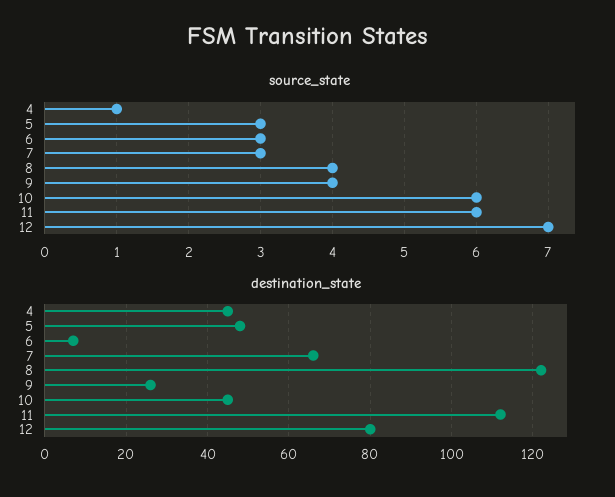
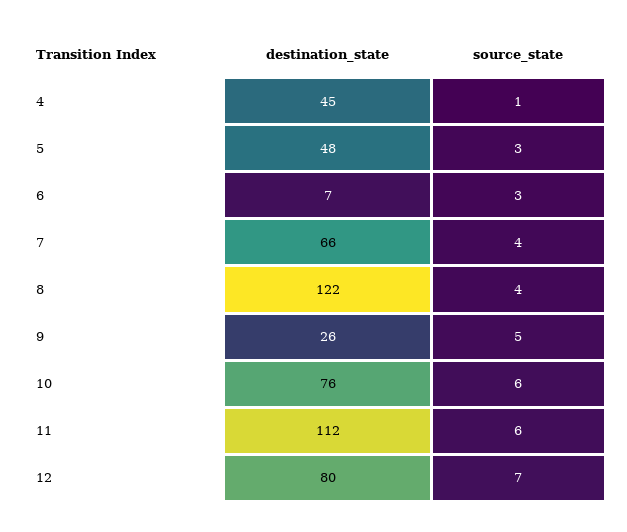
  {
    "source_state": {
      "4": 1,
      "5": 3,
      "6": 3,
-     "7": 3,
+     "7": 4,
      "8": 4,
-     "9": 4,
+     "9": 5,
      "10": 6,
      "11": 6,
      "12": 7
    },
    "destination_state": {
      "4": 45,
      "5": 48,
      "6": 7,
      "7": 66,
      "8": 122,
      "9": 26,
-     "10": 45,
+     "10": 76,
      "11": 112,
      "12": 80
    }
  }

